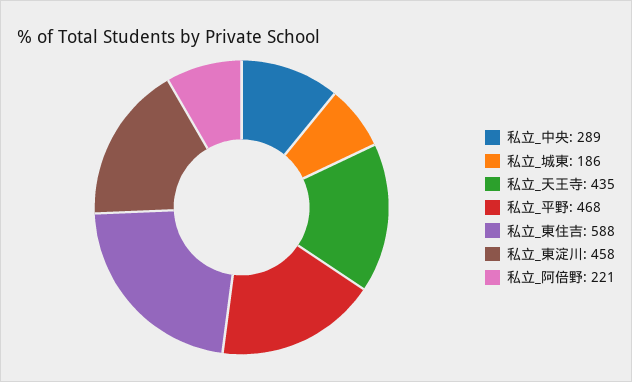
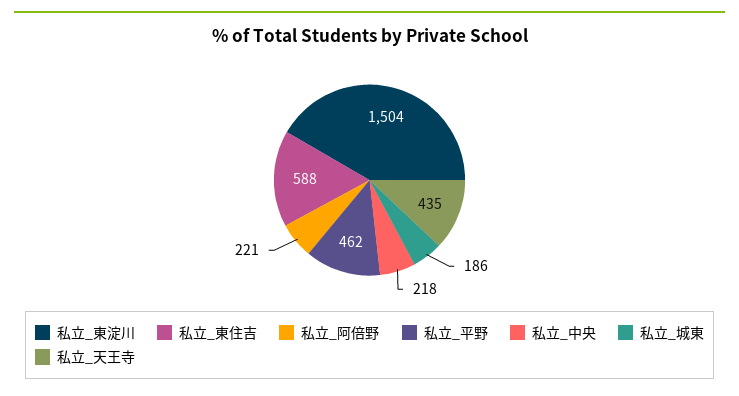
  {
-   "私立_中央": 289,
+   "私立_中央": 218,
    "私立_城東": 186,
    "私立_天王寺": 435,
-   "私立_平野": 468,
+   "私立_平野": 462,
    "私立_東住吉": 588,
-   "私立_東淀川": 458,
+   "私立_東淀川": 1504,
    "私立_阿倍野": 221
  }

